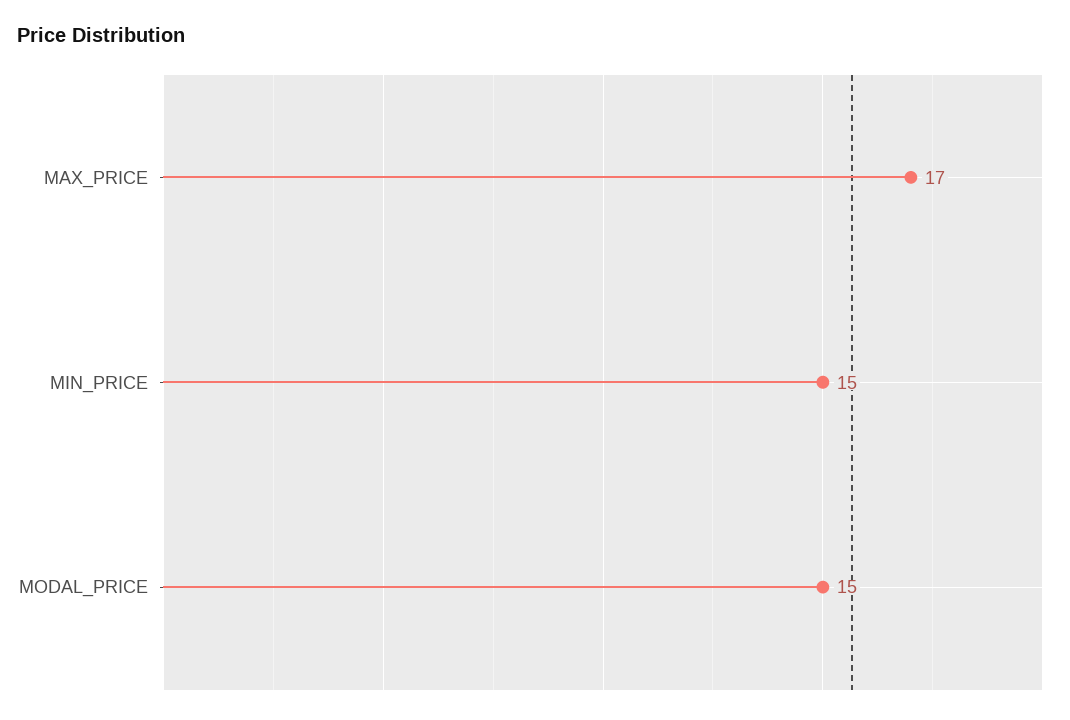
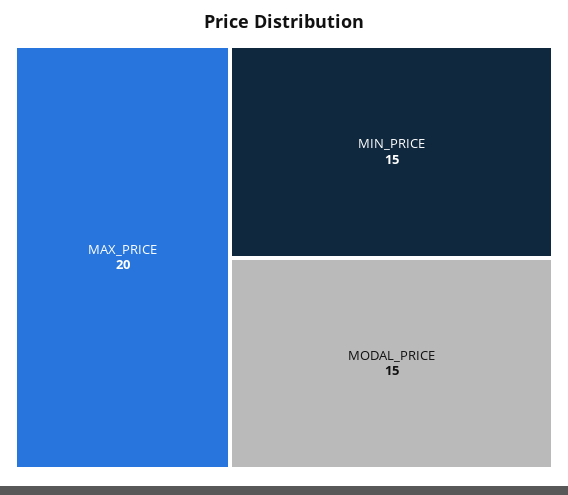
  {
-   "MAX_PRICE": 17,
+   "MAX_PRICE": 20,
    "MIN_PRICE": 15,
    "MODAL_PRICE": 15
  }

